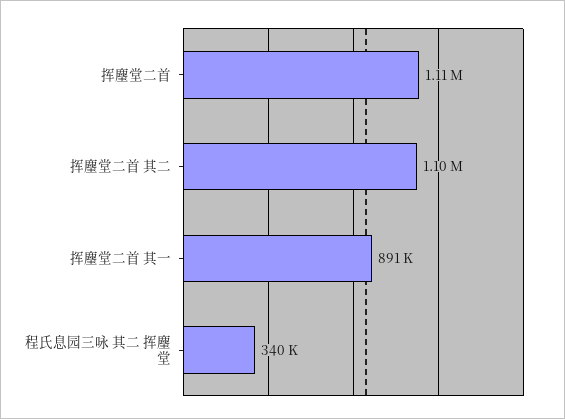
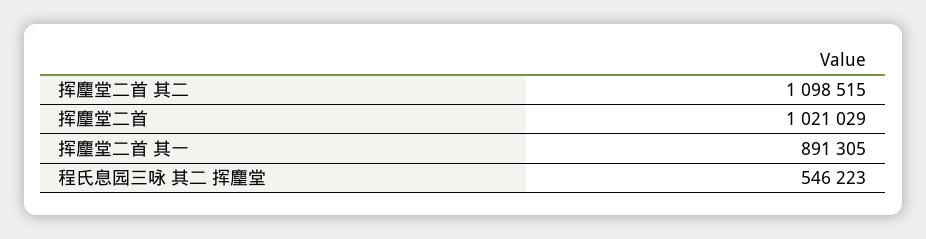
  {
-   "挥麈堂二首": 1110000,
+   "挥麈堂二首": 1021029,
    "挥麈堂二首 其二": 1098515,
    "挥麈堂二首 其一": 891305,
-   "程氏息园三咏 其二 挥麈堂": 340000
+   "程氏息园三咏 其二 挥麈堂": 546223
  }

